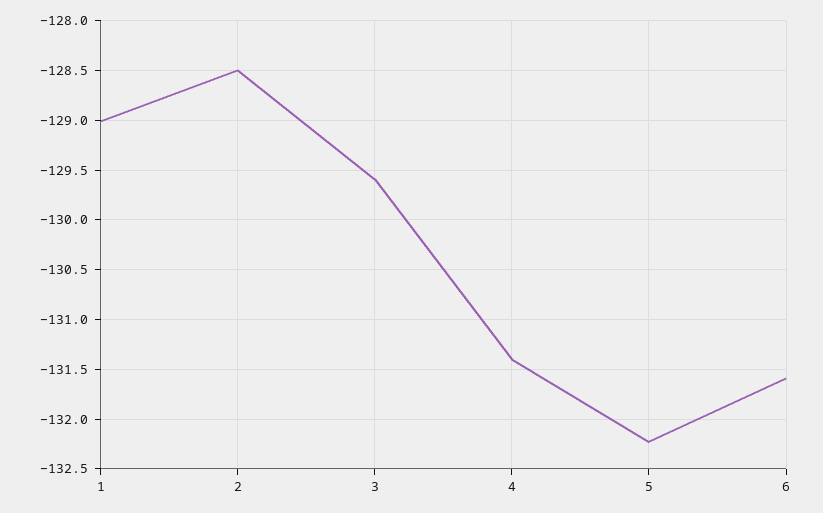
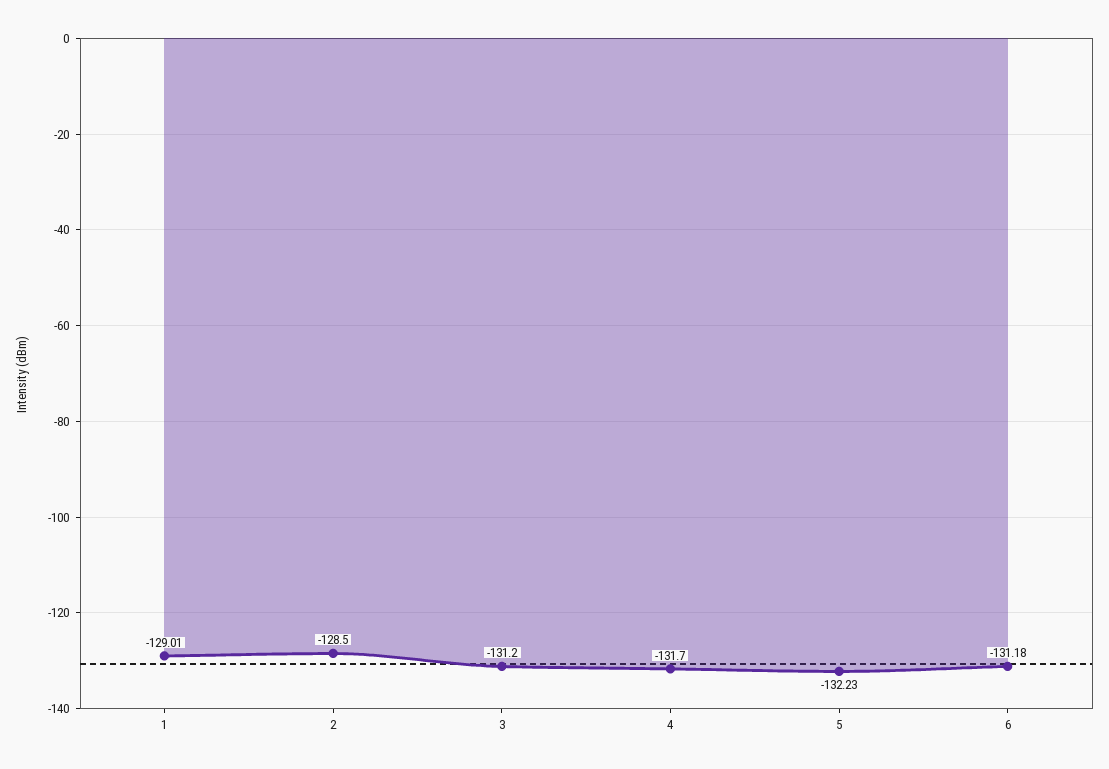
  {
    "1": -129.01,
    "2": -128.5,
-   "3": -129.6,
+   "3": -131.2,
-   "4": -131.4,
+   "4": -131.7,
    "5": -132.23,
-   "6": -131.6
+   "6": -131.18
  }

